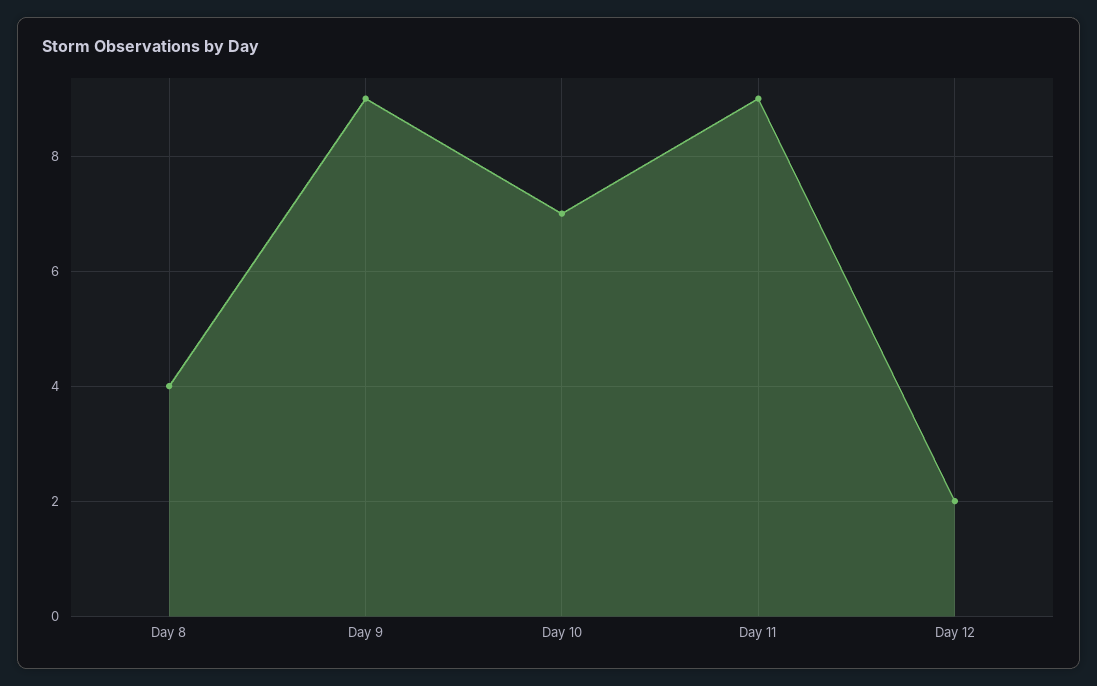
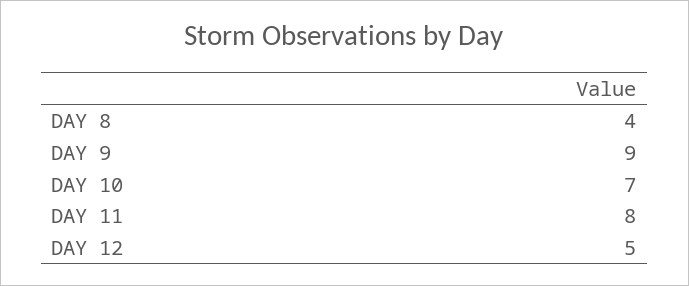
  {
    "Day 8": 4,
    "Day 9": 9,
    "Day 10": 7,
-   "Day 11": 9,
+   "Day 11": 8,
-   "Day 12": 2
+   "Day 12": 5
  }

